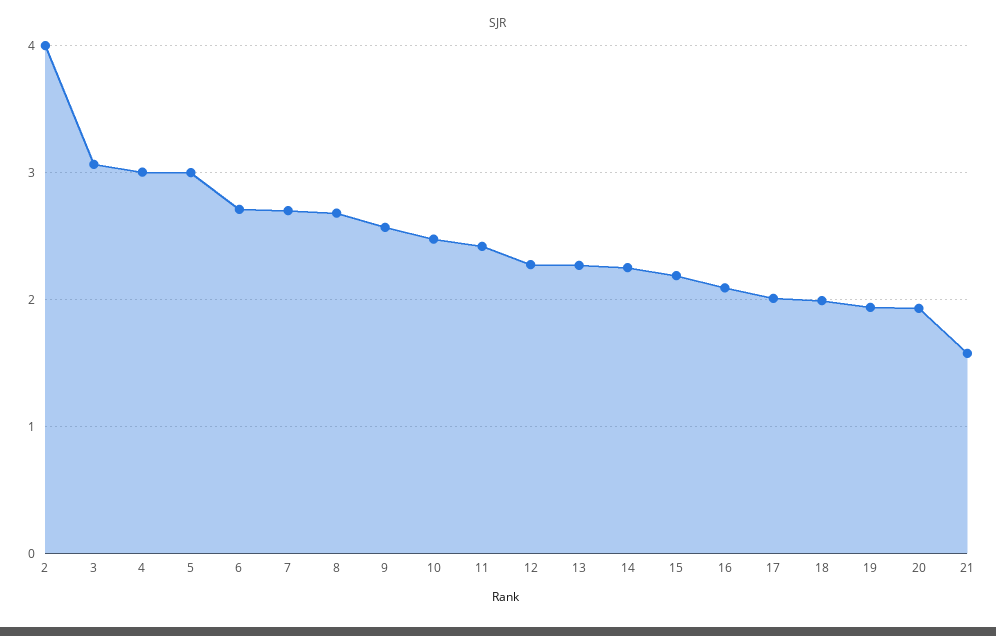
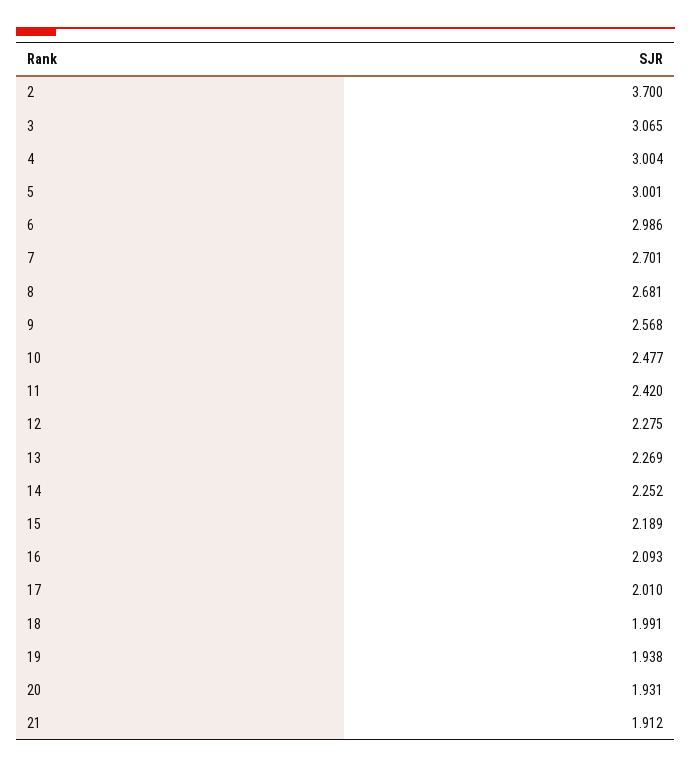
  {
-   "2": 4,
+   "2": 3.7,
    "3": 3.065,
    "4": 3.004,
    "5": 3.001,
-   "6": 2.7,
+   "6": 2.986,
    "7": 2.701,
    "8": 2.681,
    "9": 2.568,
    "10": 2.477,
    "11": 2.42,
    "12": 2.275,
    "13": 2.269,
    "14": 2.252,
    "15": 2.189,
    "16": 2.093,
    "17": 2.01,
    "18": 1.991,
    "19": 1.938,
    "20": 1.931,
-   "21": 1.6
+   "21": 1.912
  }

